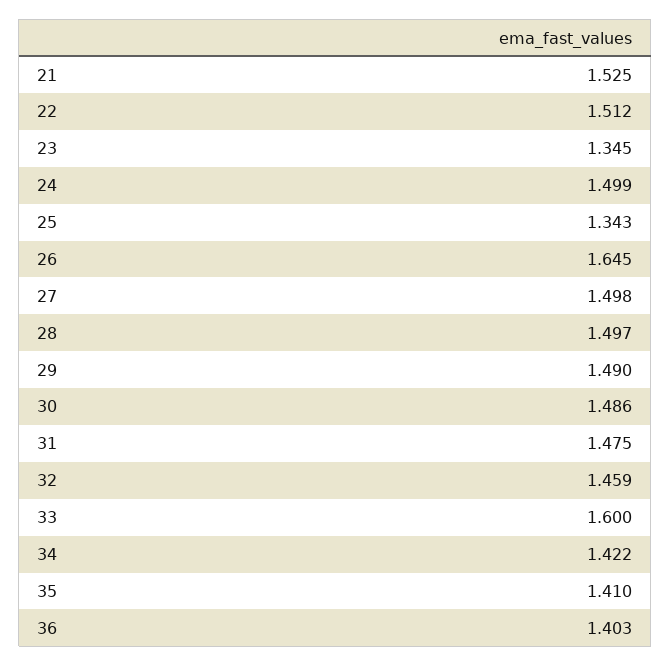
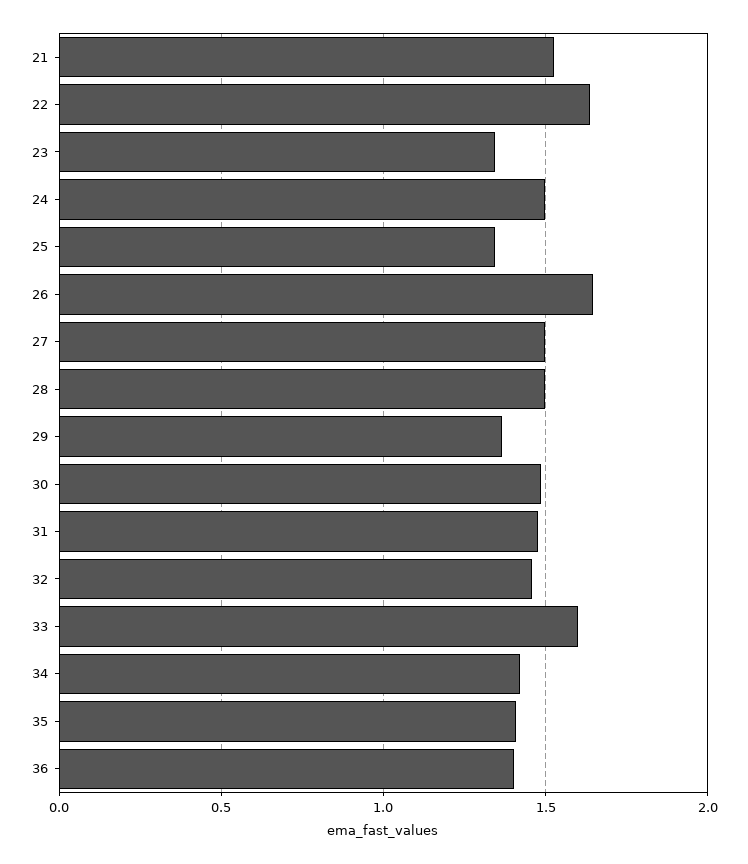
  {
    "21": 1.525,
-   "22": 1.512,
+   "22": 1.65,
    "23": 1.345,
    "24": 1.499,
    "25": 1.343,
    "26": 1.645,
    "27": 1.498,
    "28": 1.497,
-   "29": 1.49,
+   "29": 1.35,
    "30": 1.486,
    "31": 1.475,
    "32": 1.459,
    "33": 1.6,
    "34": 1.422,
    "35": 1.41,
    "36": 1.403
  }

